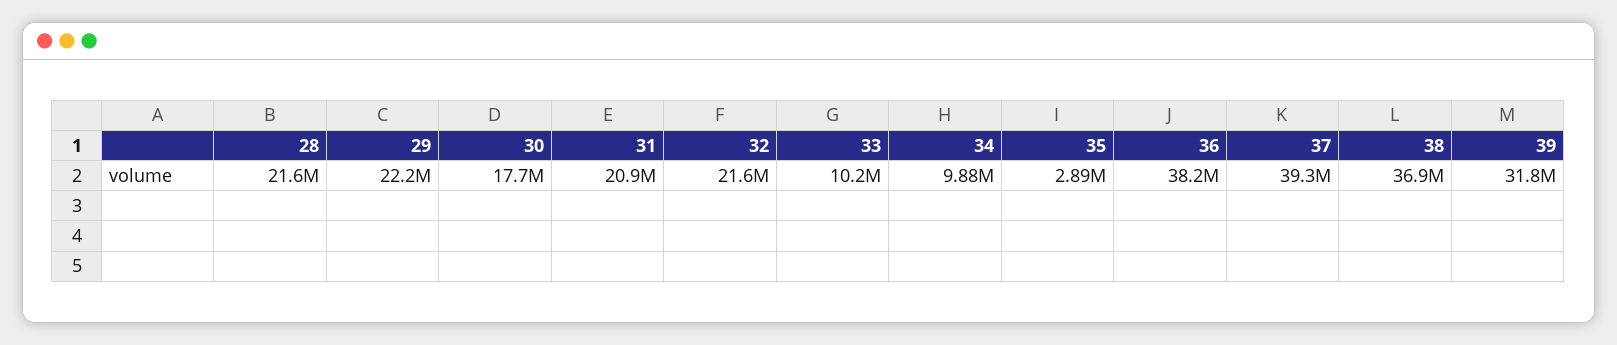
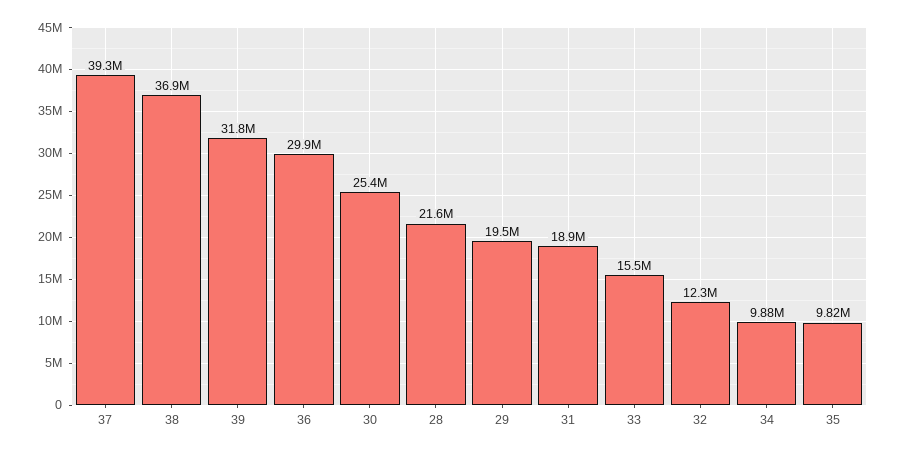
  {
    "28": 21600000,
-   "29": 22200000,
+   "29": 19500000,
-   "30": 17700000,
+   "30": 25400000,
-   "31": 20900000,
+   "31": 18900000,
-   "32": 21600000,
+   "32": 12300000,
-   "33": 10200000,
+   "33": 15500000,
    "34": 9880000,
-   "35": 2890000,
+   "35": 9820000,
-   "36": 38200000,
+   "36": 29900000,
    "37": 39300000,
    "38": 36900000,
    "39": 31800000
  }

